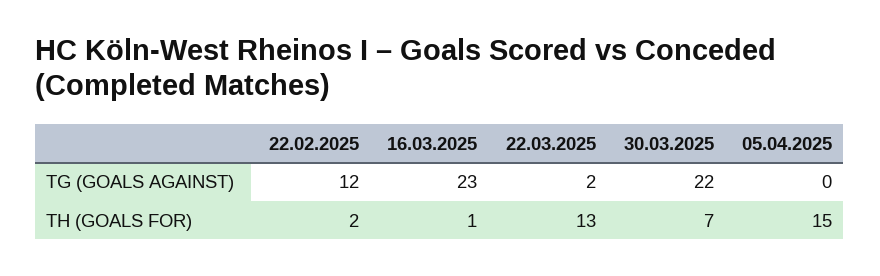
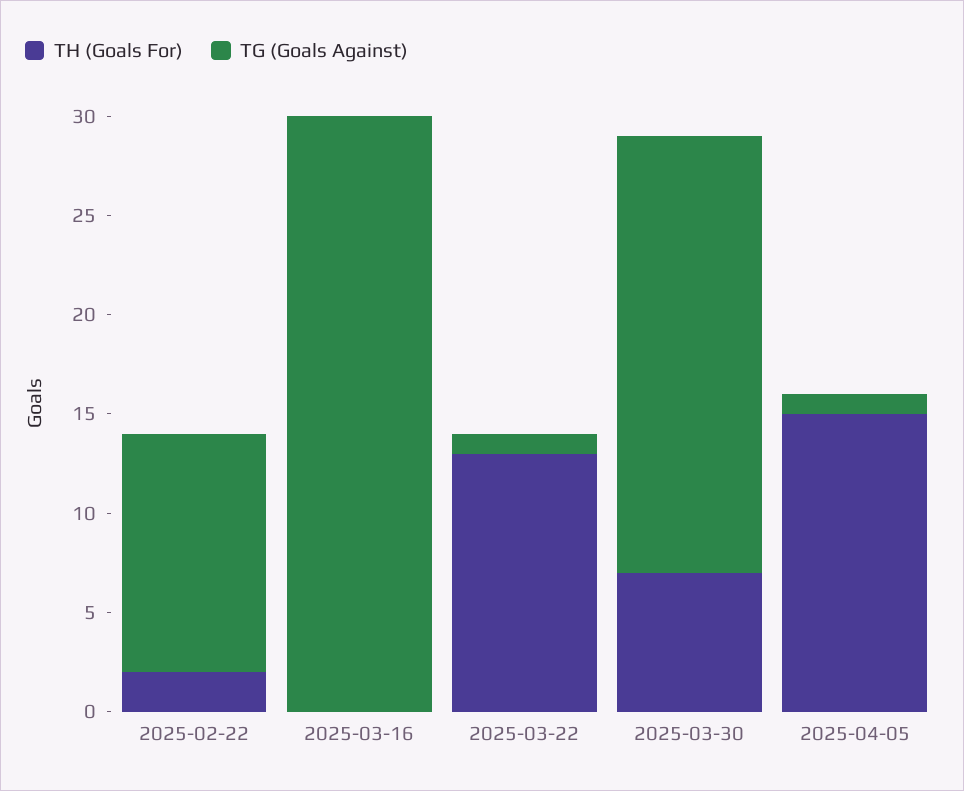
  {
    "TG (GOALS AGAINST)": {
      "22.02.2025": 12,
-     "16.03.2025": 23,
+     "16.03.2025": 30,
-     "22.03.2025": 2,
+     "22.03.2025": 1,
      "30.03.2025": 22,
-     "05.04.2025": 0
+     "05.04.2025": 1
    },
    "TH (GOALS FOR)": {
      "22.02.2025": 2,
-     "16.03.2025": 1,
+     "16.03.2025": 0,
      "22.03.2025": 13,
      "30.03.2025": 7,
      "05.04.2025": 15
    }
  }

